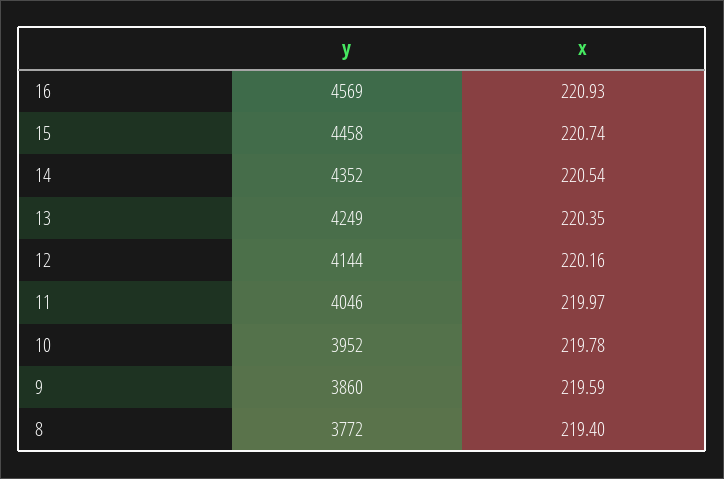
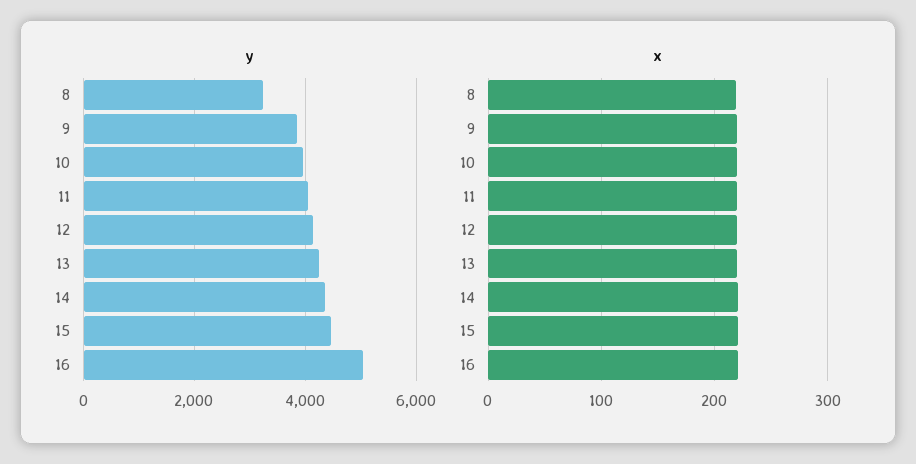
  {
    "y": {
-     "16": 4569,
+     "16": 5000,
      "15": 4458,
      "14": 4352,
      "13": 4249,
      "12": 4144,
      "11": 4046,
      "10": 3952,
      "9": 3860,
-     "8": 3772
+     "8": 3200
    },
    "x": {
      "16": 220.93,
      "15": 220.74,
      "14": 220.54,
      "13": 220.35,
      "12": 220.16,
      "11": 219.97,
      "10": 219.78,
      "9": 219.59,
      "8": 219.4
    }
  }

